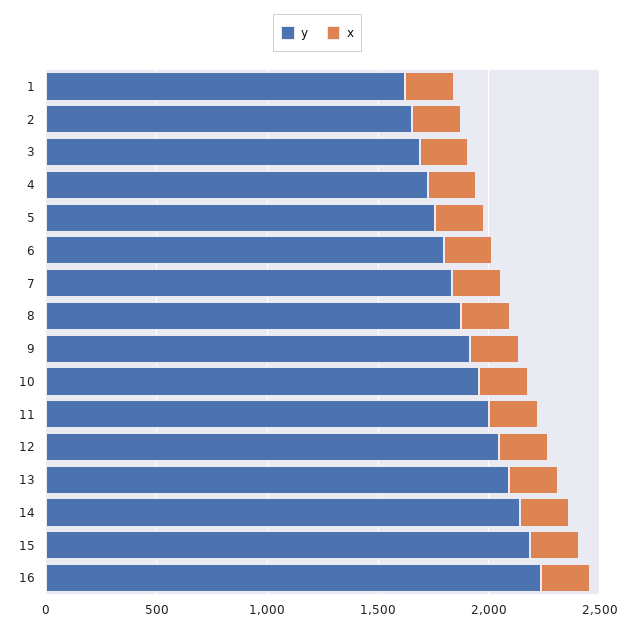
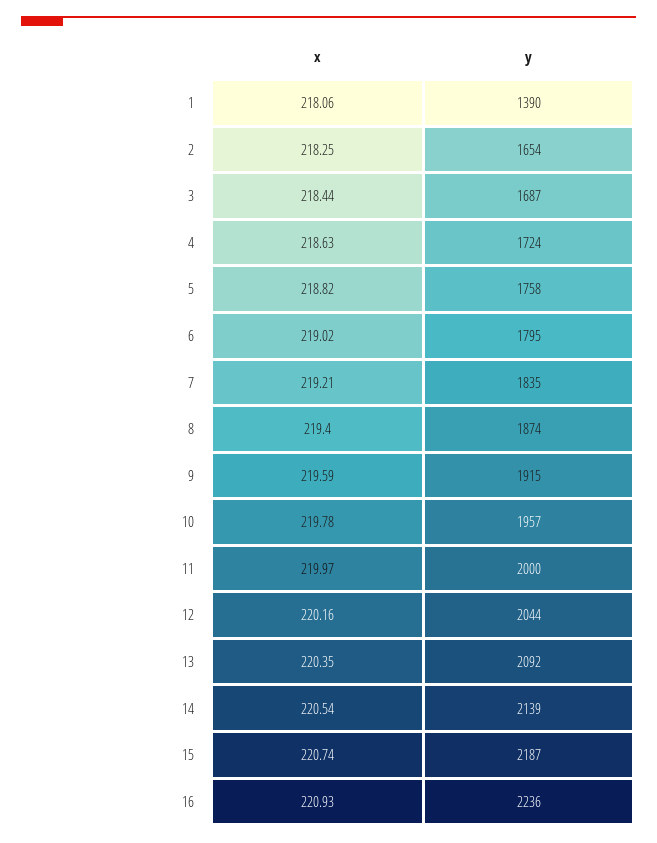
  {
    "y": {
-     "1": 1600,
+     "1": 1390,
      "2": 1654,
      "3": 1687,
      "4": 1724,
      "5": 1758,
      "6": 1795,
      "7": 1835,
      "8": 1874,
      "9": 1915,
      "10": 1957,
      "11": 2000,
      "12": 2044,
      "13": 2092,
      "14": 2139,
      "15": 2187,
      "16": 2236
    },
    "x": {
      "1": 218.06,
      "2": 218.25,
      "3": 218.44,
      "4": 218.63,
      "5": 218.82,
      "6": 219.02,
      "7": 219.21,
      "8": 219.4,
      "9": 219.59,
      "10": 219.78,
      "11": 219.97,
      "12": 220.16,
      "13": 220.35,
      "14": 220.54,
      "15": 220.74,
      "16": 220.93
    }
  }

